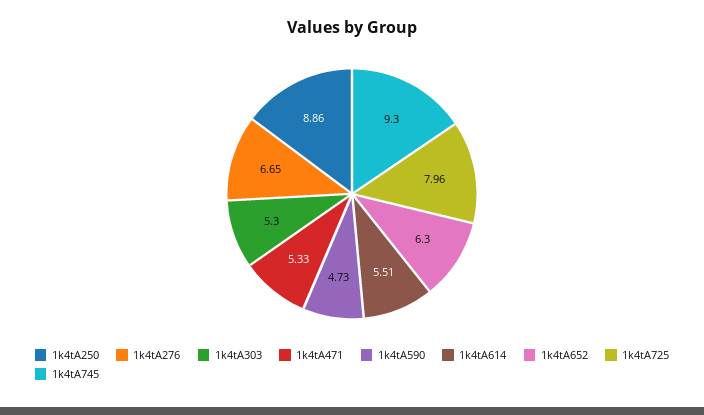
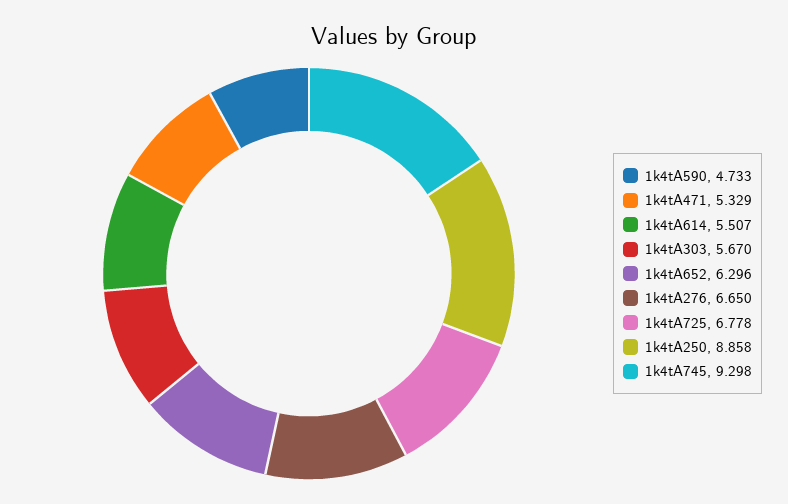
  {
    "1k4tA250": 8.858,
    "1k4tA276": 6.65,
-   "1k4tA303": 5.3,
+   "1k4tA303": 5.67,
    "1k4tA471": 5.329,
    "1k4tA590": 4.733,
    "1k4tA614": 5.507,
    "1k4tA652": 6.296,
-   "1k4tA725": 7.96,
+   "1k4tA725": 6.778,
    "1k4tA745": 9.298
  }

